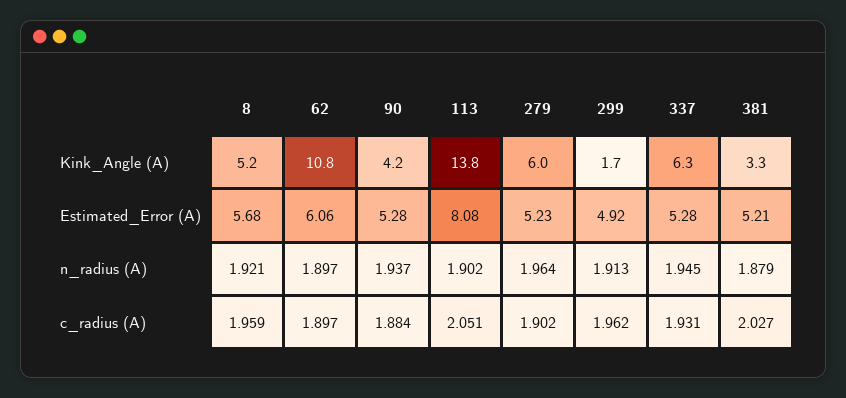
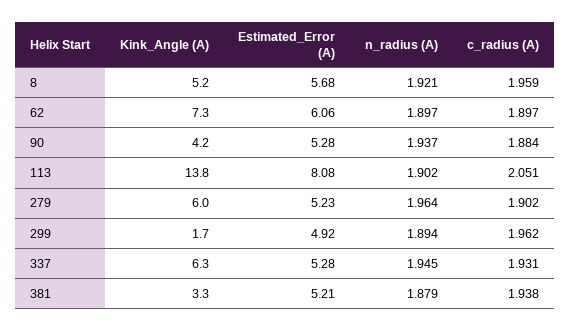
  {
    "8": {
      "Kink_Angle (A)": 5.2,
      "Estimated_Error (A)": 5.68,
      "n_radius (A)": 1.921,
      "c_radius (A)": 1.959
    },
    "62": {
-     "Kink_Angle (A)": 10.8,
+     "Kink_Angle (A)": 7.3,
      "Estimated_Error (A)": 6.06,
      "n_radius (A)": 1.897,
      "c_radius (A)": 1.897
    },
    "90": {
      "Kink_Angle (A)": 4.2,
      "Estimated_Error (A)": 5.28,
      "n_radius (A)": 1.937,
      "c_radius (A)": 1.884
    },
    "113": {
      "Kink_Angle (A)": 13.8,
      "Estimated_Error (A)": 8.08,
      "n_radius (A)": 1.902,
      "c_radius (A)": 2.051
    },
    "279": {
      "Kink_Angle (A)": 6,
      "Estimated_Error (A)": 5.23,
      "n_radius (A)": 1.964,
      "c_radius (A)": 1.902
    },
    "299": {
      "Kink_Angle (A)": 1.7,
      "Estimated_Error (A)": 4.92,
-     "n_radius (A)": 1.913,
+     "n_radius (A)": 1.894,
      "c_radius (A)": 1.962
    },
    "337": {
      "Kink_Angle (A)": 6.3,
      "Estimated_Error (A)": 5.28,
      "n_radius (A)": 1.945,
      "c_radius (A)": 1.931
    },
    "381": {
      "Kink_Angle (A)": 3.3,
      "Estimated_Error (A)": 5.21,
      "n_radius (A)": 1.879,
-     "c_radius (A)": 2.027
+     "c_radius (A)": 1.938
    }
  }

